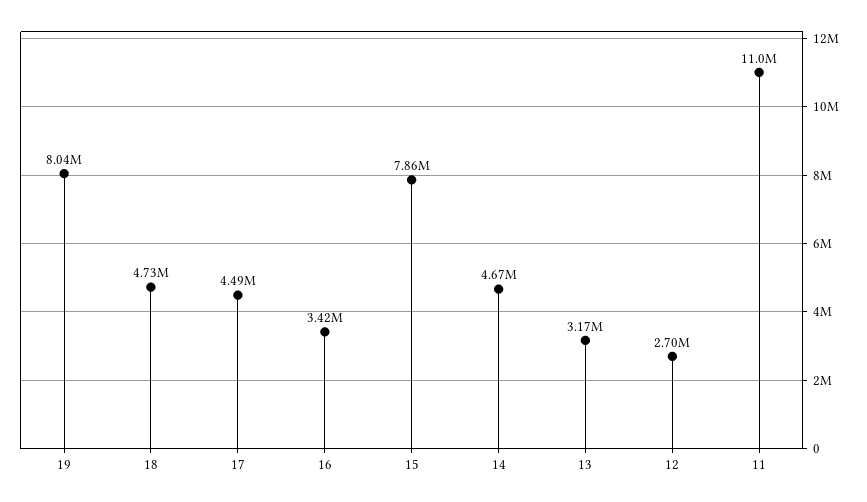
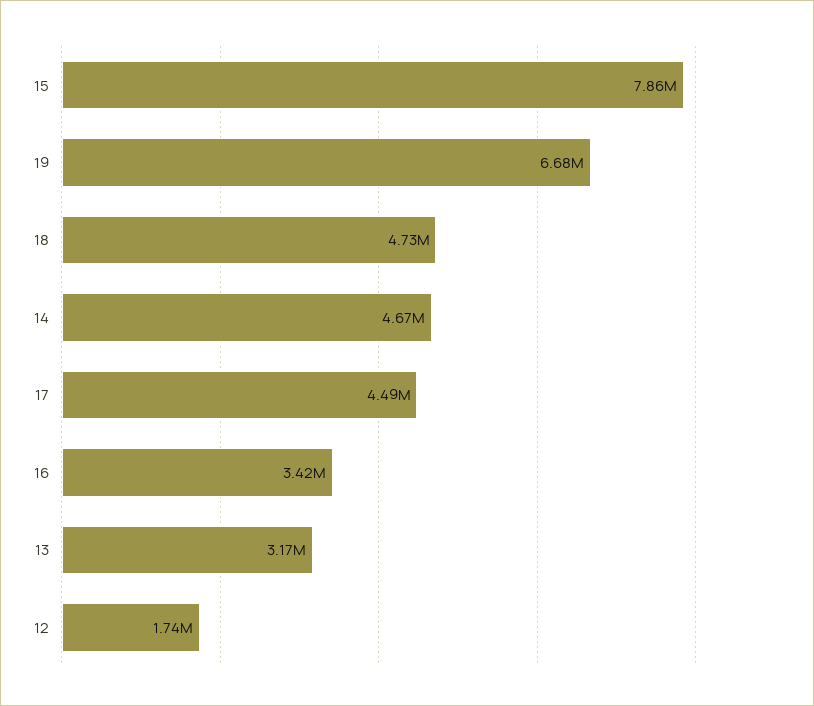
  {
-   "19": 8040000,
+   "19": 6680000,
    "18": 4730000,
    "17": 4490000,
    "16": 3420000,
    "15": 7860000,
    "14": 4670000,
    "13": 3170000,
-   "12": 2700000,
+   "12": 1740000
-   "11": 11000000
  }

